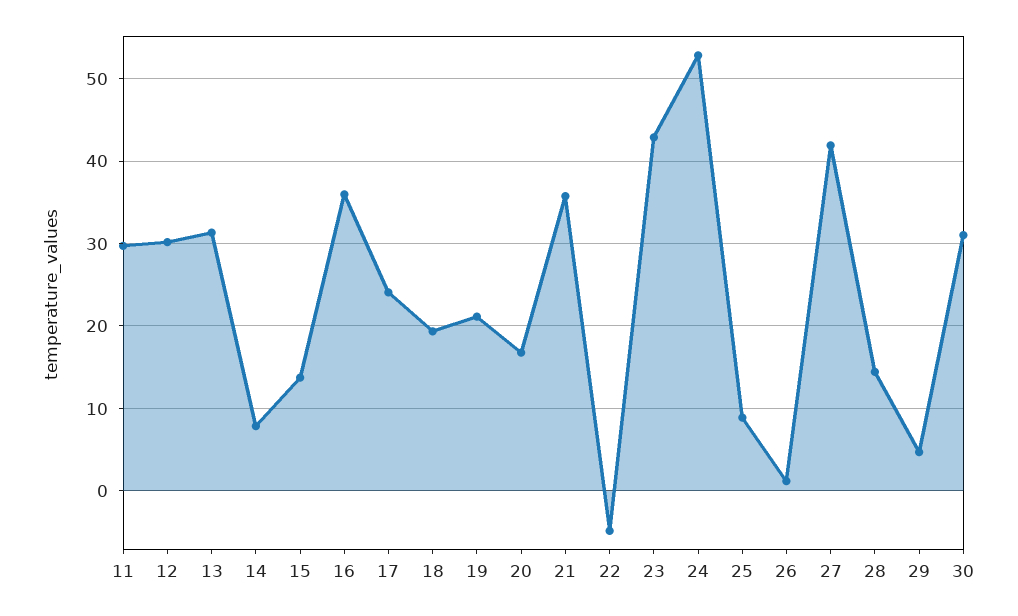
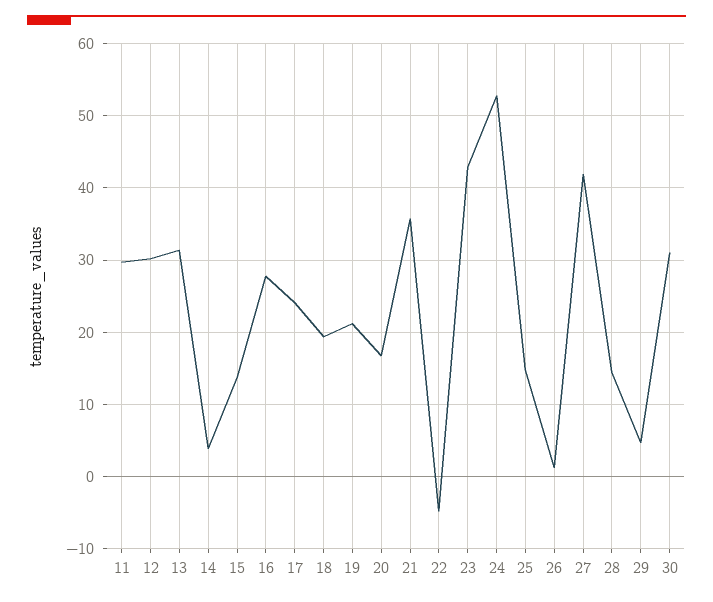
  {
    "11": 30,
    "12": 30,
    "13": 31,
-   "14": 8,
+   "14": 4,
    "15": 14,
-   "16": 36,
+   "16": 28,
    "17": 24,
    "18": 19,
    "19": 21,
    "20": 17,
    "21": 36,
    "22": -5,
    "23": 43,
    "24": 53,
-   "25": 9,
+   "25": 15,
    "26": 1,
    "27": 42,
    "28": 14,
    "29": 5,
    "30": 31
  }

